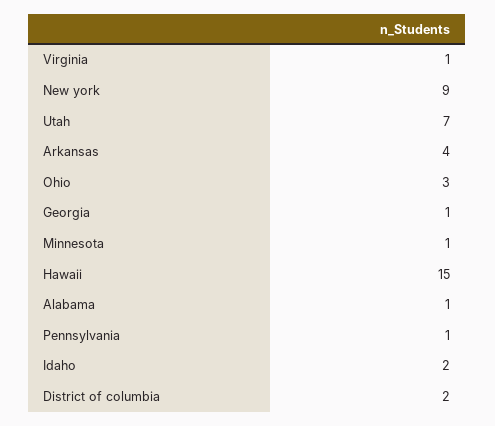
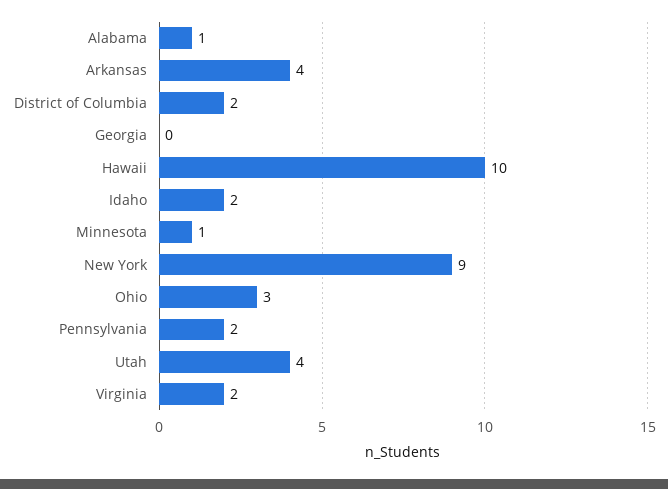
  {
-   "Virginia": 1,
+   "Virginia": 2,
    "New york": 9,
-   "Utah": 7,
+   "Utah": 4,
    "Arkansas": 4,
    "Ohio": 3,
-   "Georgia": 1,
+   "Georgia": 0,
    "Minnesota": 1,
-   "Hawaii": 15,
+   "Hawaii": 10,
    "Alabama": 1,
-   "Pennsylvania": 1,
+   "Pennsylvania": 2,
    "Idaho": 2,
    "District of columbia": 2
  }

